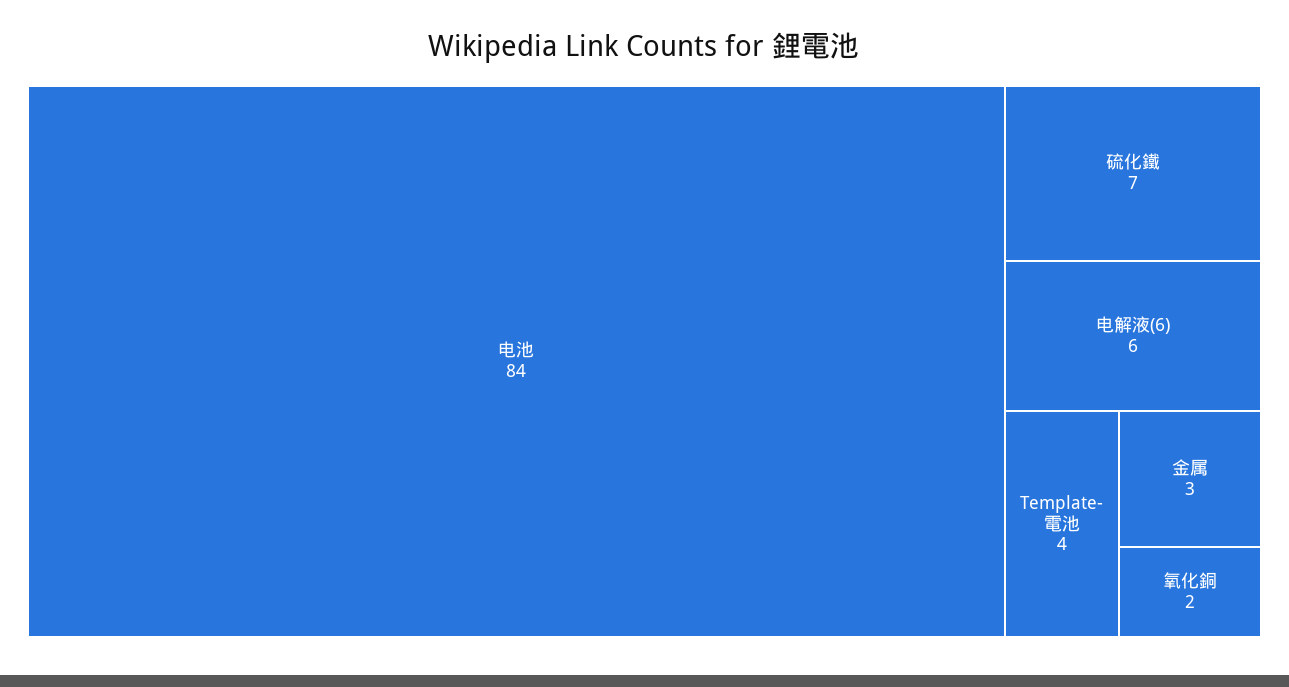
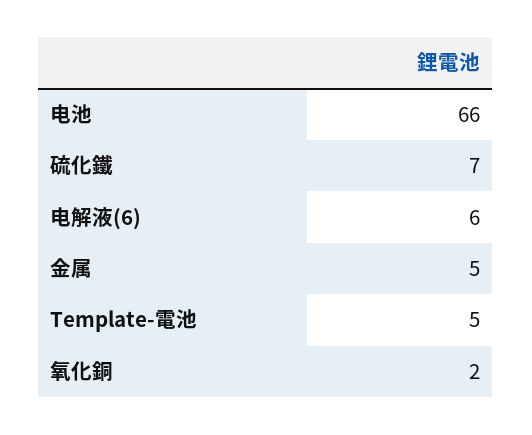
  {
-   "电池": 84,
+   "电池": 66,
    "硫化鐵": 7,
    "电解液(6)": 6,
-   "Template-電池": 4,
+   "Template-電池": 5,
-   "金属": 3,
+   "金属": 5,
    "氧化銅": 2
  }

